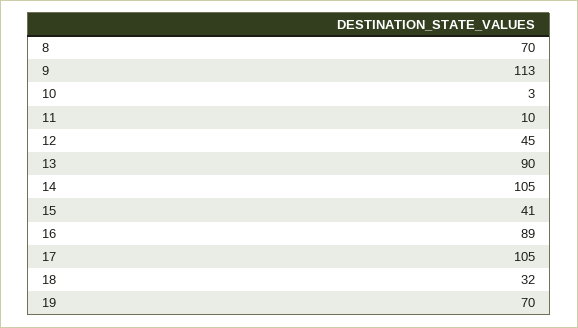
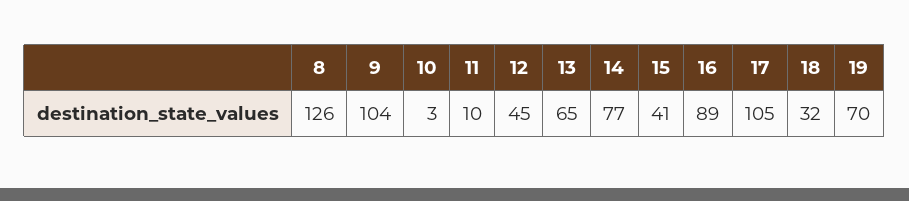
  {
-   "8": 70,
+   "8": 126,
-   "9": 113,
+   "9": 104,
    "10": 3,
    "11": 10,
    "12": 45,
-   "13": 90,
+   "13": 65,
-   "14": 105,
+   "14": 77,
    "15": 41,
    "16": 89,
    "17": 105,
    "18": 32,
    "19": 70
  }

